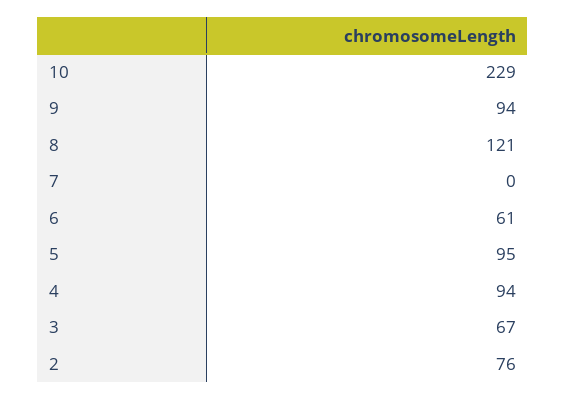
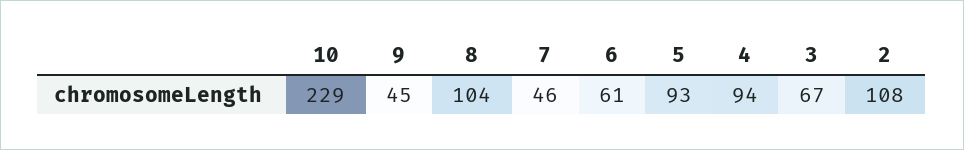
  {
    "10": 229,
-   "9": 94,
+   "9": 45,
-   "8": 121,
+   "8": 104,
-   "7": 0,
+   "7": 46,
    "6": 61,
-   "5": 95,
+   "5": 93,
    "4": 94,
    "3": 67,
-   "2": 76
+   "2": 108
  }

